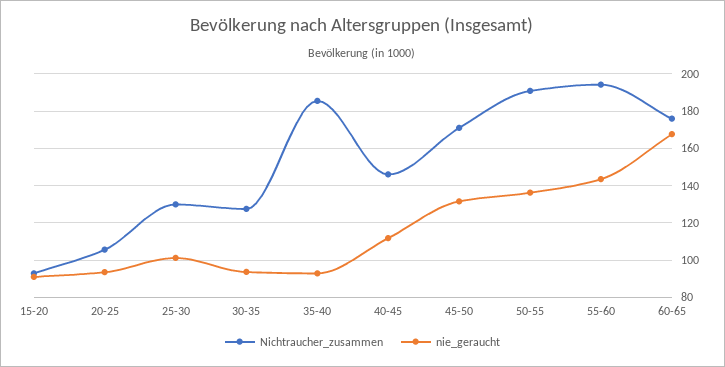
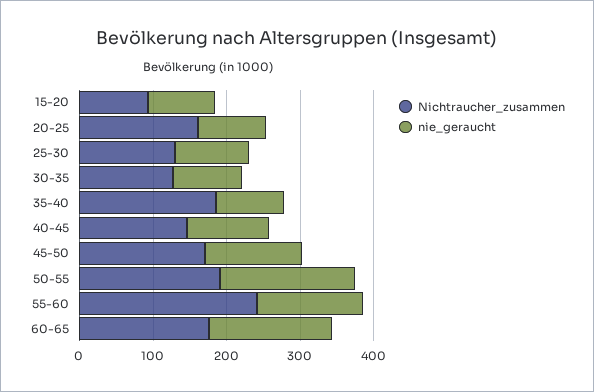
  {
    "Nichtraucher_zusammen": {
      "15-20": 95,
-     "20-25": 105,
+     "20-25": 160,
      "25-30": 130,
      "30-35": 130,
      "35-40": 185,
      "40-45": 145,
      "45-50": 170,
      "50-55": 190,
-     "55-60": 195,
+     "55-60": 240,
      "60-65": 175
    },
    "nie_geraucht": {
      "15-20": 90,
      "20-25": 95,
      "25-30": 100,
      "30-35": 95,
      "35-40": 95,
      "40-45": 110,
      "45-50": 130,
-     "50-55": 135,
+     "50-55": 180,
      "55-60": 145,
      "60-65": 170
    }
  }

